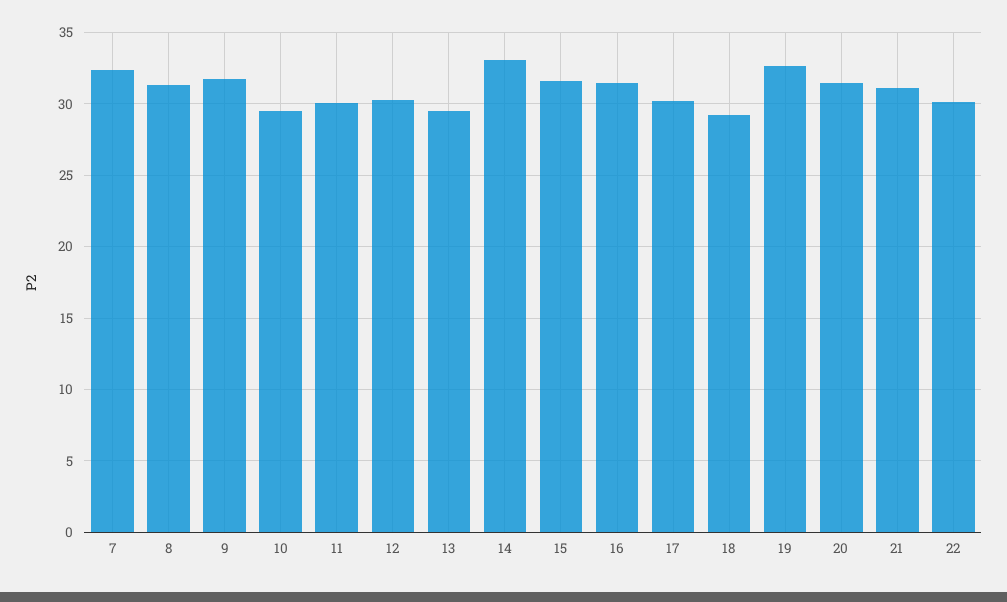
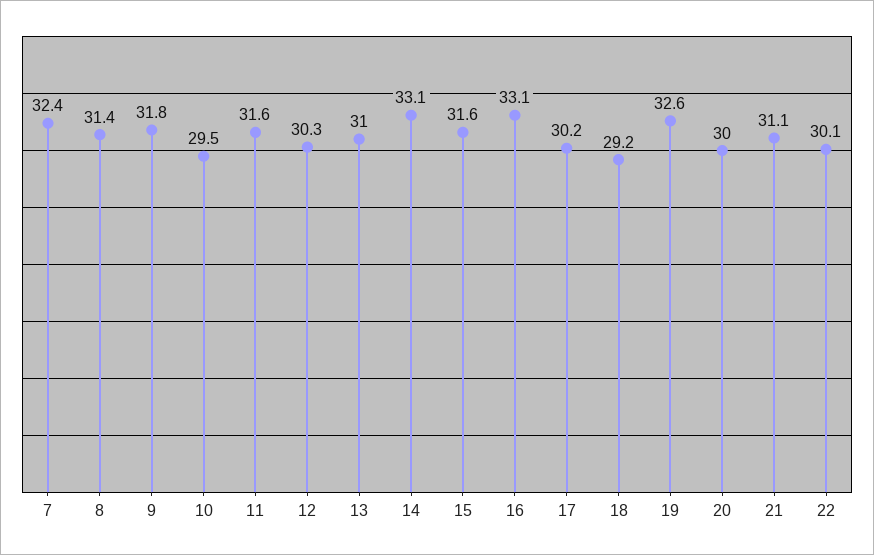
  {
    "7": 32.4,
    "8": 31.4,
    "9": 31.8,
    "10": 29.5,
-   "11": 30,
+   "11": 31.6,
    "12": 30.3,
-   "13": 29.5,
+   "13": 31,
    "14": 33.1,
    "15": 31.6,
-   "16": 31.5,
+   "16": 33.1,
    "17": 30.2,
    "18": 29.2,
    "19": 32.6,
-   "20": 31.5,
+   "20": 30,
    "21": 31.1,
    "22": 30.1
  }

